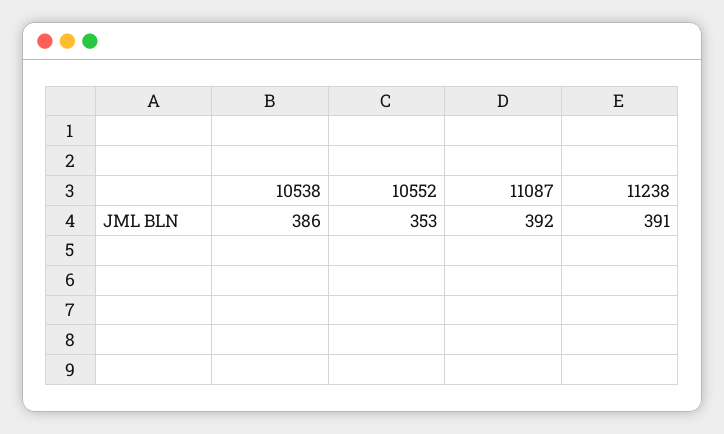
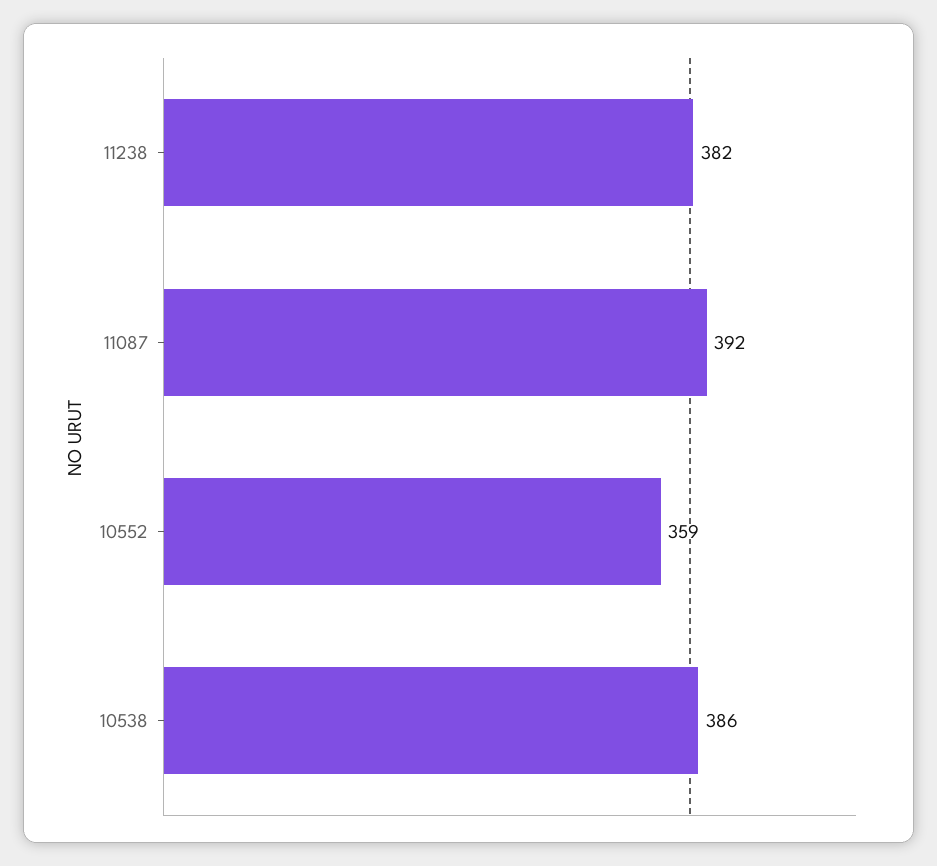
  {
    "10538": 386,
-   "10552": 353,
+   "10552": 359,
    "11087": 392,
-   "11238": 391
+   "11238": 382
  }

